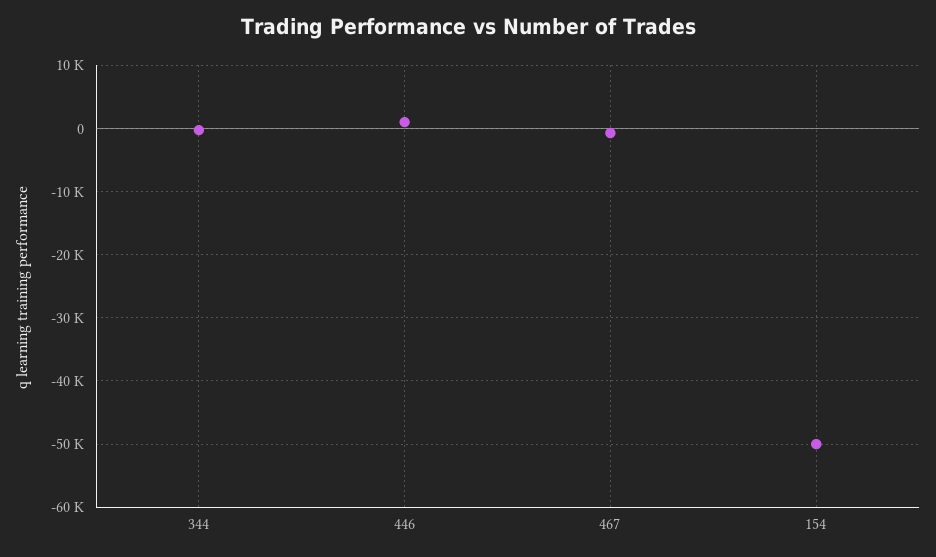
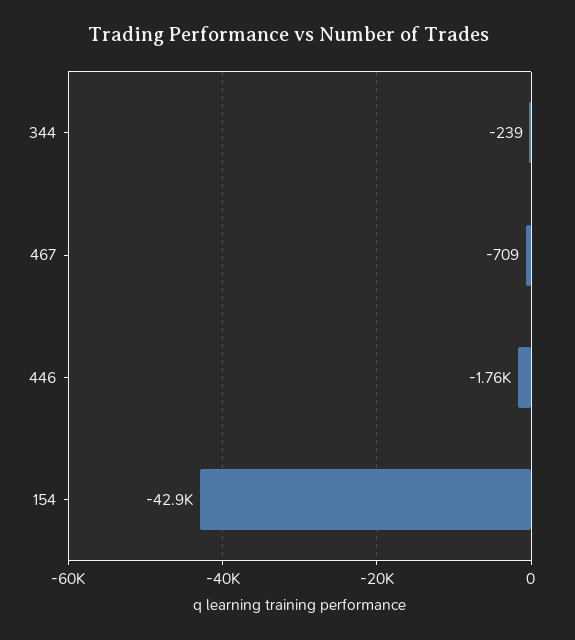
  {
    "344": -239,
-   "446": 1000,
+   "446": -1760,
    "467": -709,
-   "154": -50000
+   "154": -42900
  }

